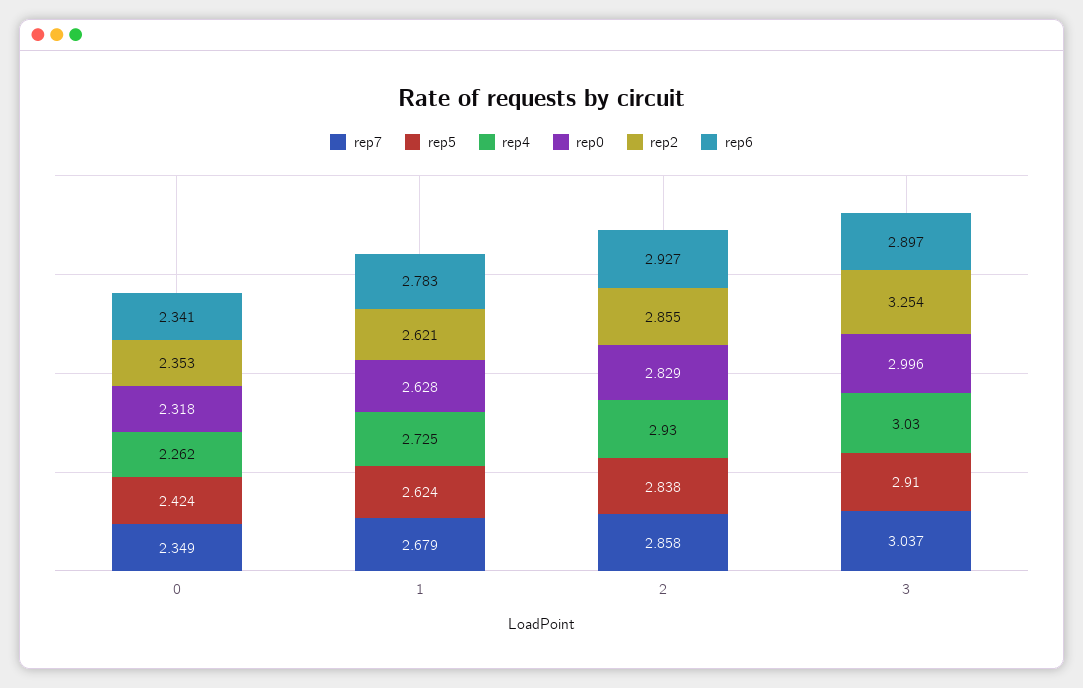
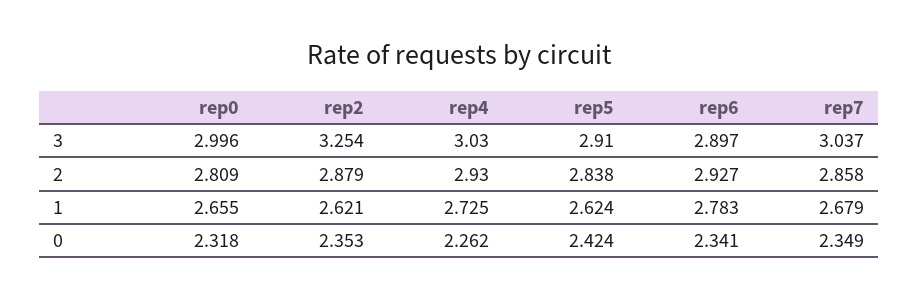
  {
    "rep7": {
      "0": 2.349,
      "1": 2.679,
      "2": 2.858,
      "3": 3.037
    },
    "rep5": {
      "0": 2.424,
      "1": 2.624,
      "2": 2.838,
      "3": 2.91
    },
    "rep4": {
      "0": 2.262,
      "1": 2.725,
      "2": 2.93,
      "3": 3.03
    },
    "rep0": {
      "0": 2.318,
-     "1": 2.628,
+     "1": 2.655,
-     "2": 2.829,
+     "2": 2.809,
      "3": 2.996
    },
    "rep2": {
      "0": 2.353,
      "1": 2.621,
-     "2": 2.855,
+     "2": 2.879,
      "3": 3.254
    },
    "rep6": {
      "0": 2.341,
      "1": 2.783,
      "2": 2.927,
      "3": 2.897
    }
  }

